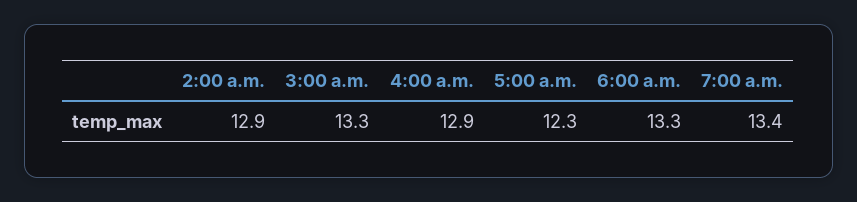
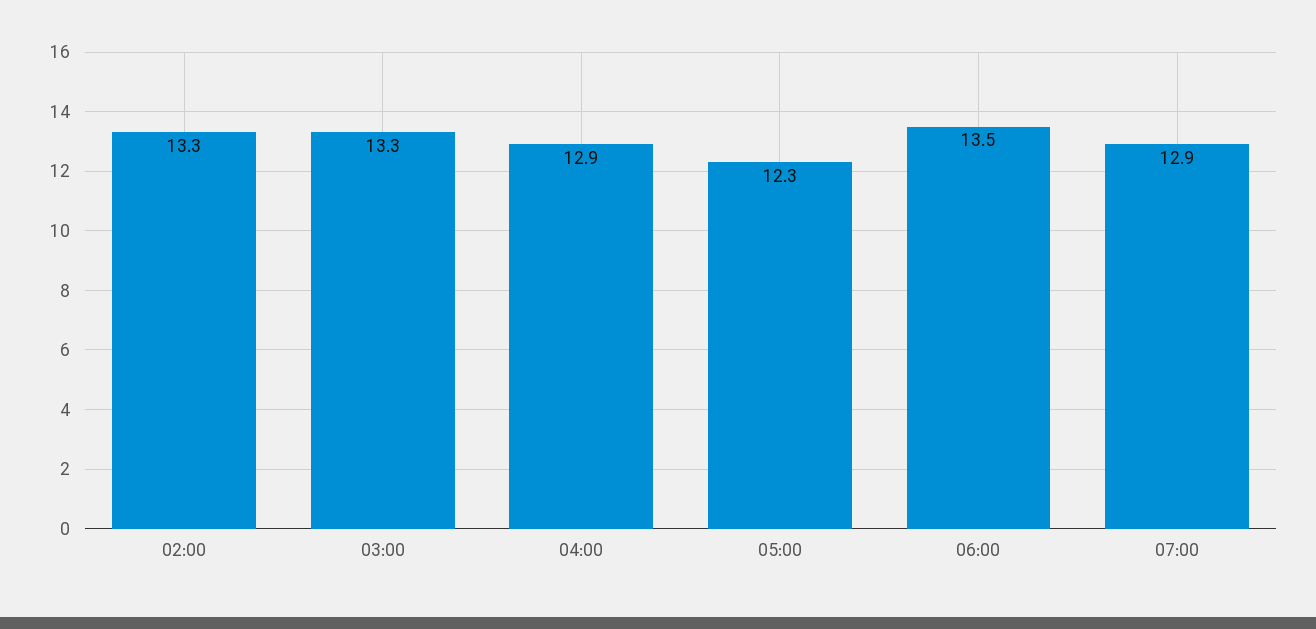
  {
-   "2:00 a.m.": 12.9,
+   "2:00 a.m.": 13.3,
    "3:00 a.m.": 13.3,
    "4:00 a.m.": 12.9,
    "5:00 a.m.": 12.3,
-   "6:00 a.m.": 13.3,
+   "6:00 a.m.": 13.5,
-   "7:00 a.m.": 13.4
+   "7:00 a.m.": 12.9
  }

